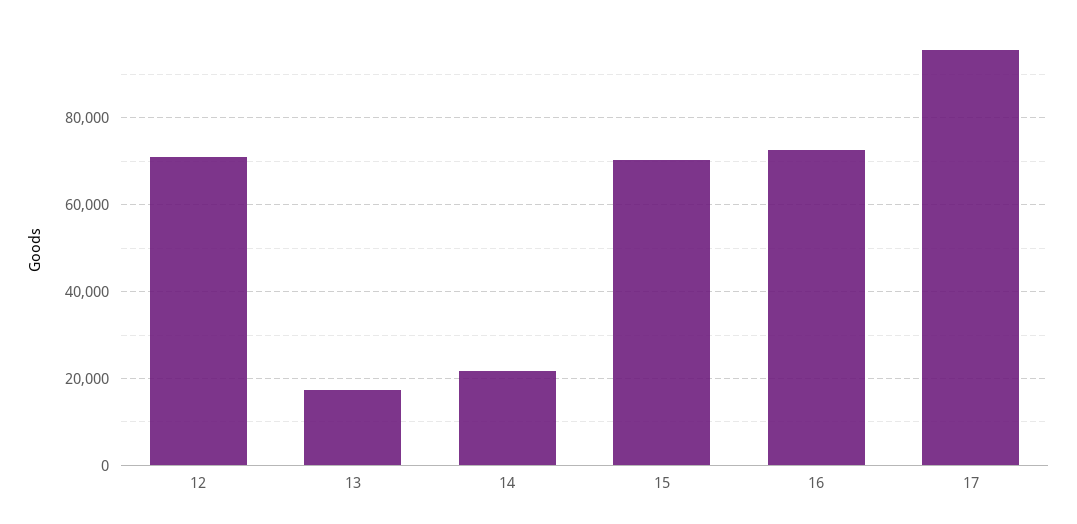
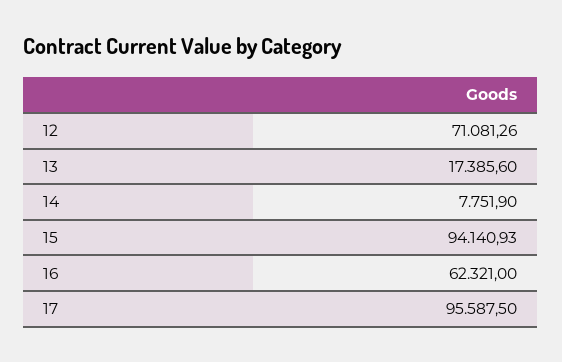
  {
    "12": 71081.26,
    "13": 17385.6,
-   "14": 22000,
+   "14": 7751.9,
-   "15": 70000,
+   "15": 94140.93,
-   "16": 72000,
+   "16": 62321,
    "17": 95587.5
  }

